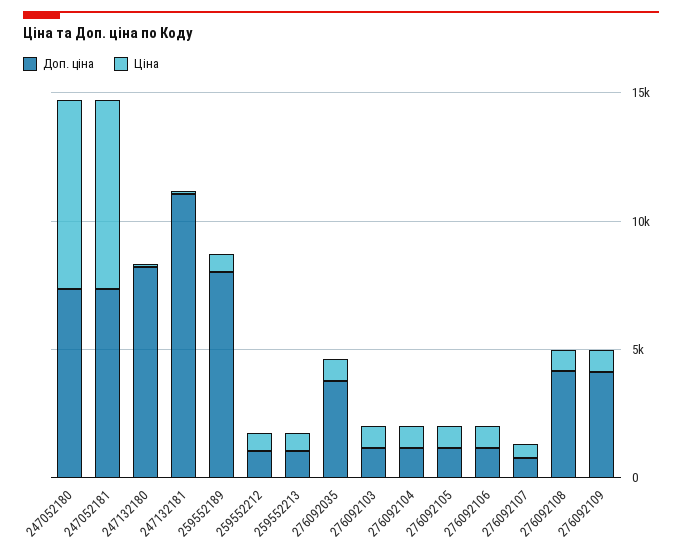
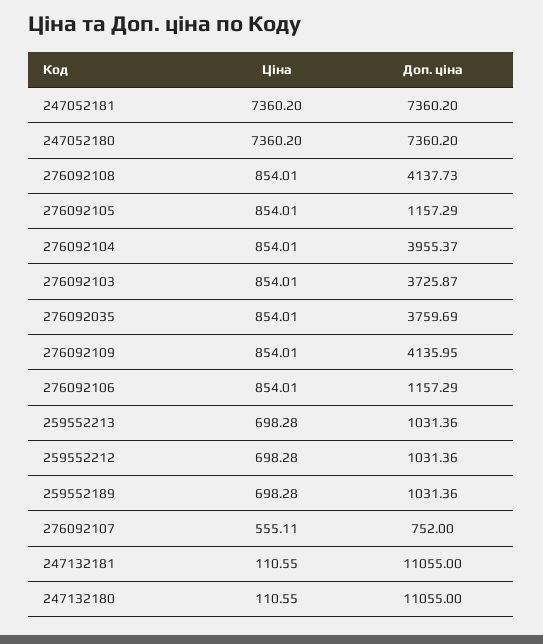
  {
    "Доп. ціна": {
      "247052180": 7360.2,
      "247052181": 7360.2,
-     "247132180": 8000,
+     "247132180": 11055,
      "247132181": 11055,
-     "259552189": 8000,
+     "259552189": 1031.36,
      "259552212": 1031.36,
      "259552213": 1031.36,
      "276092035": 3759.69,
-     "276092103": 1000,
+     "276092103": 3725.87,
-     "276092104": 1000,
+     "276092104": 3955.37,
      "276092105": 1157.29,
      "276092106": 1157.29,
      "276092107": 752,
      "276092108": 4137.73,
      "276092109": 4135.95
    },
    "Ціна": {
      "247052180": 7360.2,
      "247052181": 7360.2,
      "247132180": 110.55,
      "247132181": 110.55,
      "259552189": 698.28,
      "259552212": 698.28,
      "259552213": 698.28,
      "276092035": 854.01,
      "276092103": 854.01,
      "276092104": 854.01,
      "276092105": 854.01,
      "276092106": 854.01,
      "276092107": 555.11,
      "276092108": 854.01,
      "276092109": 854.01
    }
  }

